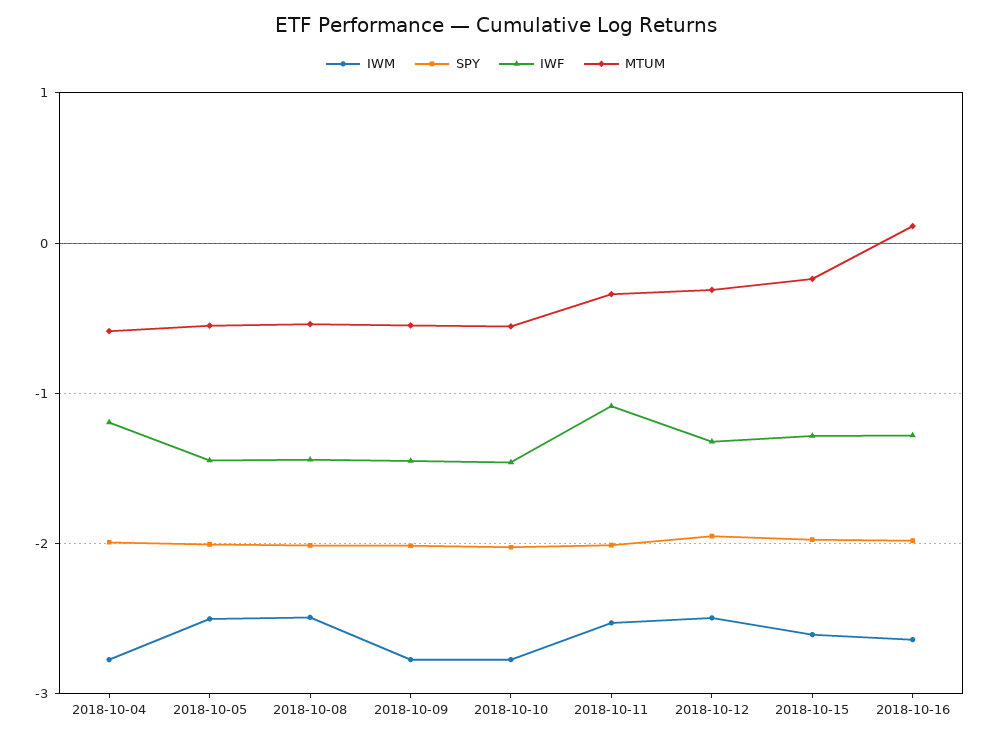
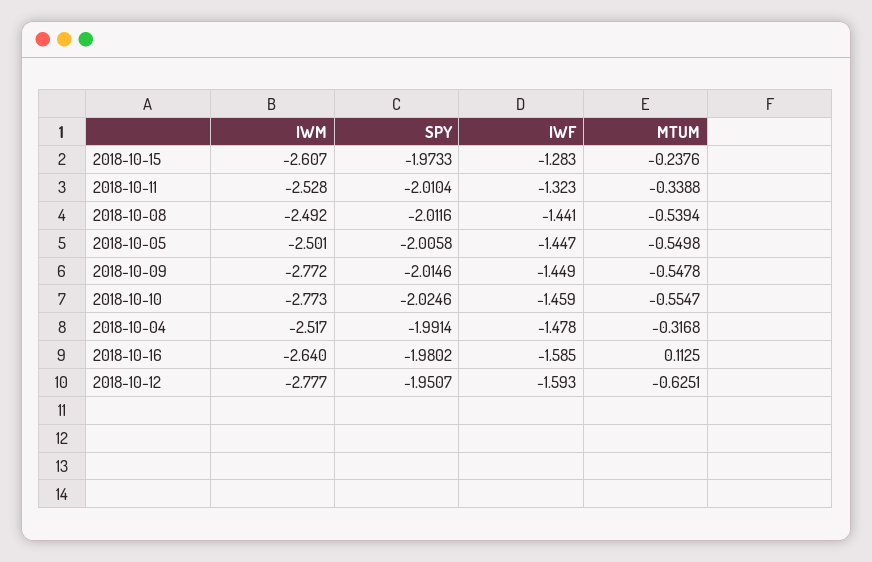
  {
    "IWM": {
-     "2018-10-04": -2.8,
+     "2018-10-04": -2.517,
      "2018-10-05": -2.501,
      "2018-10-08": -2.492,
      "2018-10-09": -2.772,
      "2018-10-10": -2.773,
      "2018-10-11": -2.528,
-     "2018-10-12": -2.5,
+     "2018-10-12": -2.777,
      "2018-10-15": -2.607,
      "2018-10-16": -2.64
    },
    "SPY": {
      "2018-10-04": -1.9914,
      "2018-10-05": -2.0058,
      "2018-10-08": -2.0116,
      "2018-10-09": -2.0146,
      "2018-10-10": -2.0246,
      "2018-10-11": -2.0104,
      "2018-10-12": -1.9507,
      "2018-10-15": -1.9733,
      "2018-10-16": -1.9802
    },
    "IWF": {
-     "2018-10-04": -1.2,
+     "2018-10-04": -1.478,
      "2018-10-05": -1.447,
      "2018-10-08": -1.441,
      "2018-10-09": -1.449,
      "2018-10-10": -1.459,
-     "2018-10-11": -1.1,
+     "2018-10-11": -1.323,
-     "2018-10-12": -1.3,
+     "2018-10-12": -1.593,
      "2018-10-15": -1.283,
-     "2018-10-16": -1.3
+     "2018-10-16": -1.585
    },
    "MTUM": {
-     "2018-10-04": -0.6,
+     "2018-10-04": -0.3168,
      "2018-10-05": -0.5498,
      "2018-10-08": -0.5394,
      "2018-10-09": -0.5478,
      "2018-10-10": -0.5547,
      "2018-10-11": -0.3388,
-     "2018-10-12": -0.3,
+     "2018-10-12": -0.6251,
      "2018-10-15": -0.2376,
      "2018-10-16": 0.1125
    }
  }

